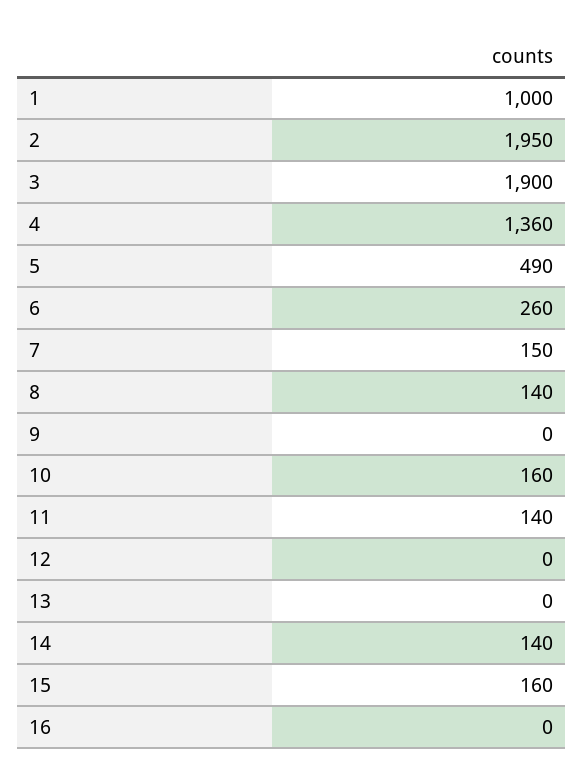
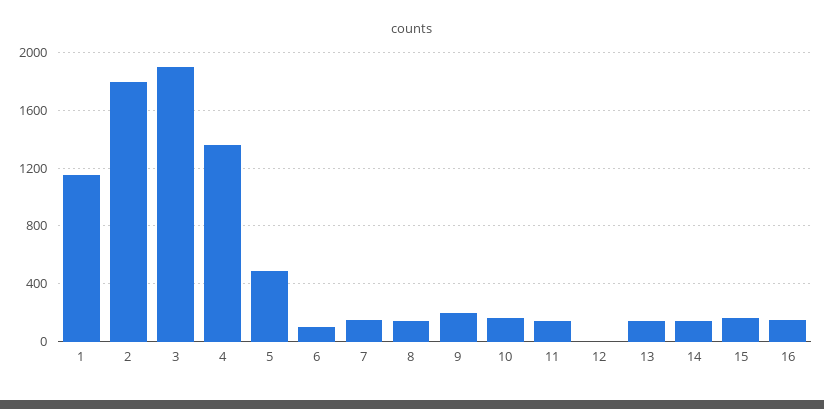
  {
-   "1": 1000,
+   "1": 1150,
-   "2": 1950,
+   "2": 1800,
    "3": 1900,
    "4": 1360,
    "5": 490,
-   "6": 260,
+   "6": 100,
    "7": 150,
    "8": 140,
-   "9": 0,
+   "9": 200,
    "10": 160,
    "11": 140,
    "12": 0,
-   "13": 0,
+   "13": 150,
    "14": 140,
    "15": 160,
-   "16": 0
+   "16": 150
  }

